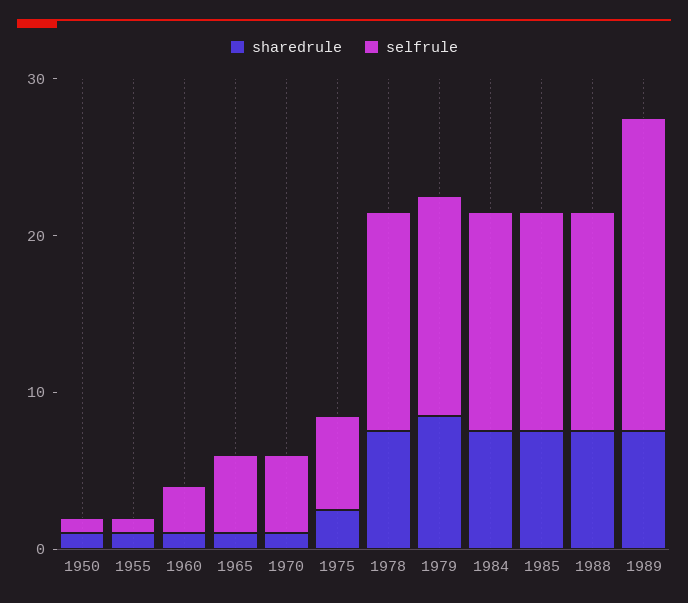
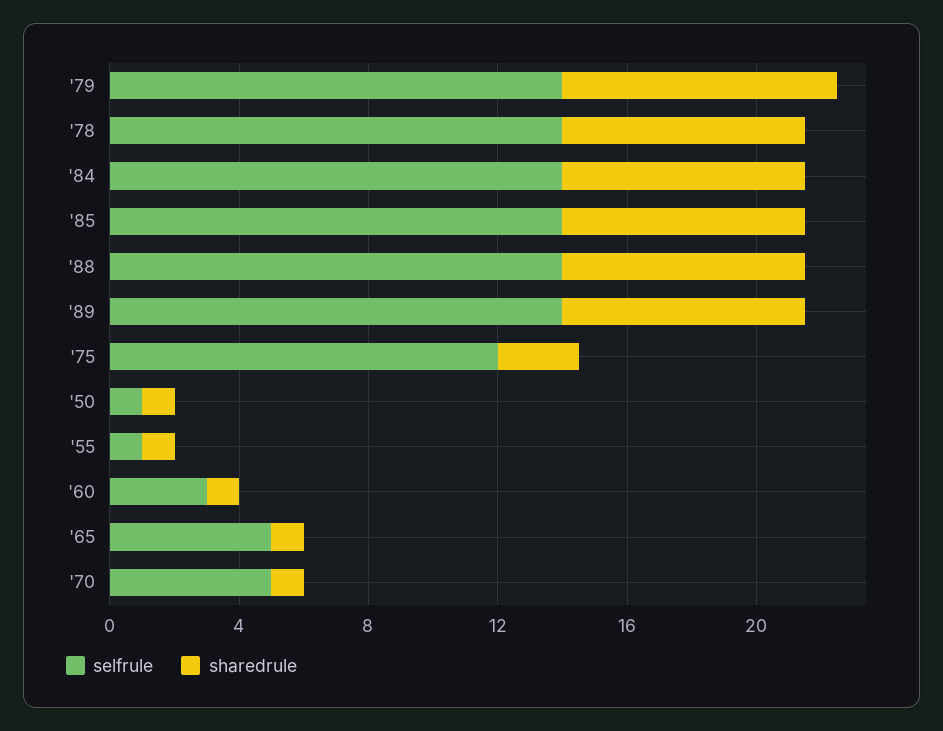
  {
    "sharedrule": {
      "1950": 1,
      "1955": 1,
      "1960": 1,
      "1965": 1,
      "1970": 1,
      "1975": 3,
      "1978": 8,
      "1979": 9,
      "1984": 8,
      "1985": 8,
      "1988": 8,
      "1989": 8
    },
    "selfrule": {
      "1950": 1,
      "1955": 1,
      "1960": 3,
      "1965": 5,
      "1970": 5,
-     "1975": 6,
+     "1975": 12,
      "1978": 14,
      "1979": 14,
      "1984": 14,
      "1985": 14,
      "1988": 14,
-     "1989": 20
+     "1989": 14
    }
  }

